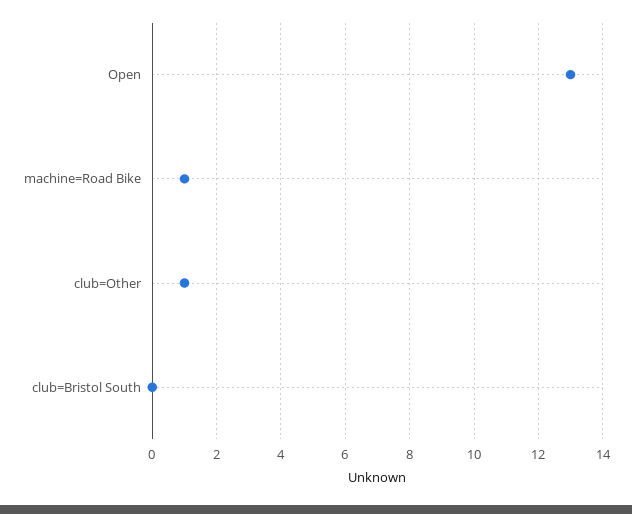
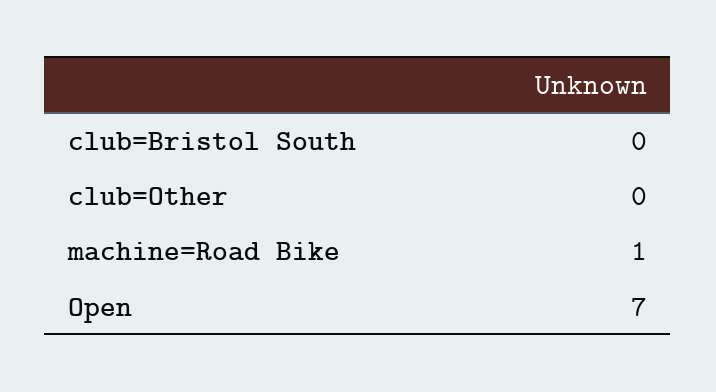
  {
-   "Open": 13,
+   "Open": 7,
    "machine=Road Bike": 1,
-   "club=Other": 1,
+   "club=Other": 0,
    "club=Bristol South": 0
  }

